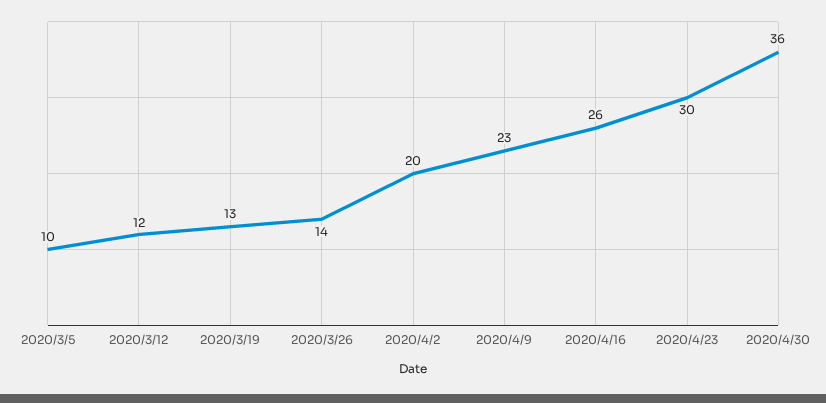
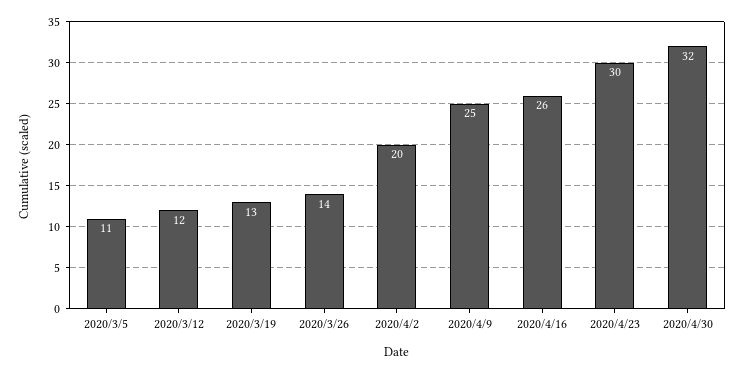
  {
-   "2020/3/5": 10,
+   "2020/3/5": 11,
    "2020/3/12": 12,
    "2020/3/19": 13,
    "2020/3/26": 14,
    "2020/4/2": 20,
-   "2020/4/9": 23,
+   "2020/4/9": 25,
    "2020/4/16": 26,
    "2020/4/23": 30,
-   "2020/4/30": 36
+   "2020/4/30": 32
  }

